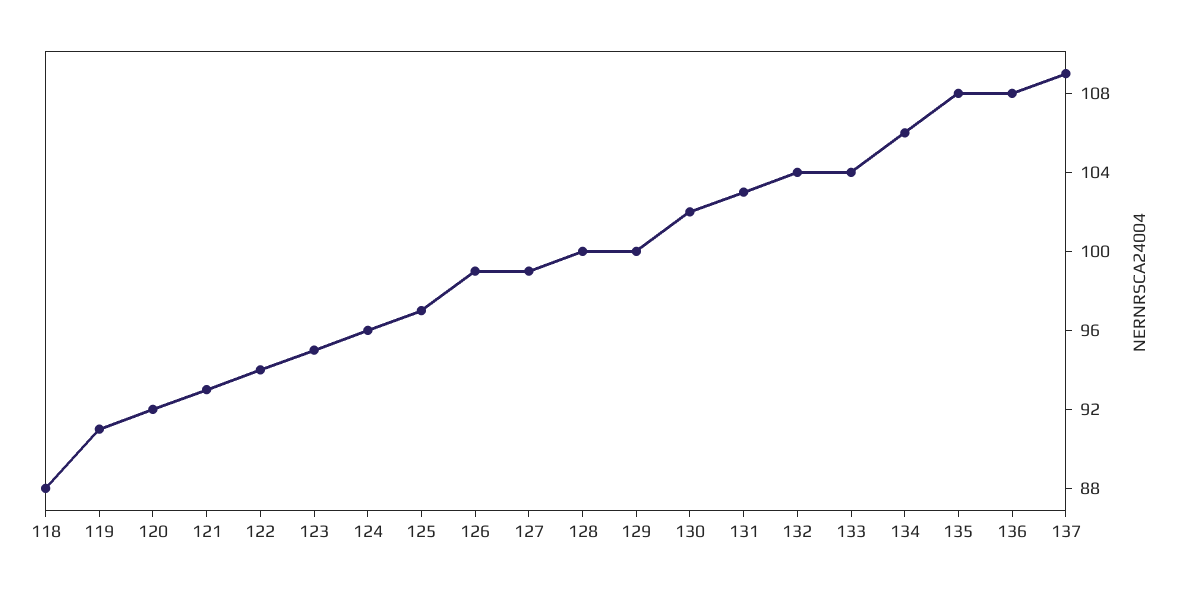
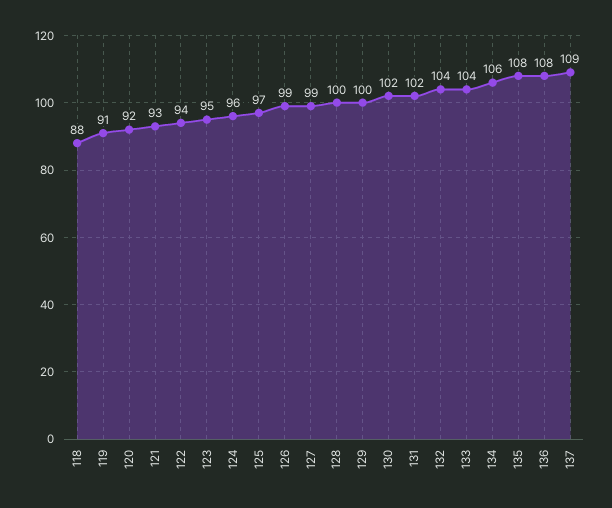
  {
    "118": 88,
    "119": 91,
    "120": 92,
    "121": 93,
    "122": 94,
    "123": 95,
    "124": 96,
    "125": 97,
    "126": 99,
    "127": 99,
    "128": 100,
    "129": 100,
    "130": 102,
-   "131": 103,
+   "131": 102,
    "132": 104,
    "133": 104,
    "134": 106,
    "135": 108,
    "136": 108,
    "137": 109
  }

